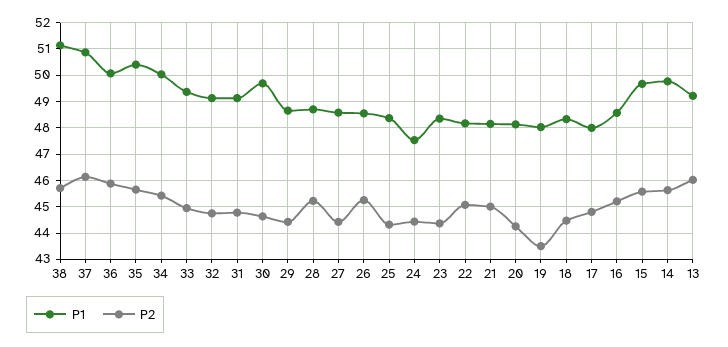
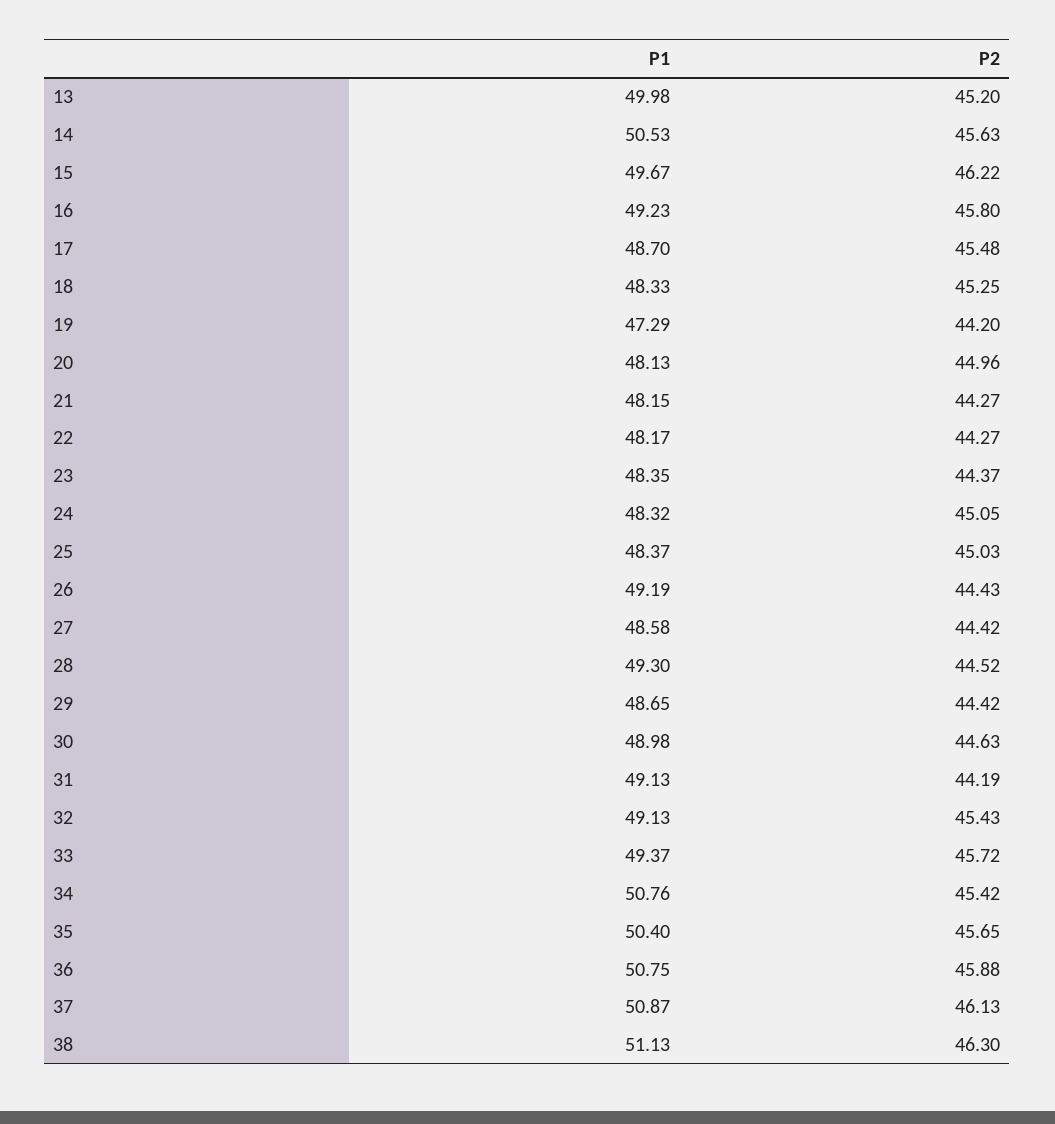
  {
    "P1": {
      "38": 51.13,
      "37": 50.87,
-     "36": 50,
+     "36": 50.75,
      "35": 50.4,
-     "34": 50,
+     "34": 50.76,
      "33": 49.37,
      "32": 49.13,
      "31": 49.13,
-     "30": 49.75,
+     "30": 48.98,
      "29": 48.65,
-     "28": 48.75,
+     "28": 49.3,
      "27": 48.58,
-     "26": 48.5,
+     "26": 49.19,
      "25": 48.37,
-     "24": 47.5,
+     "24": 48.32,
      "23": 48.35,
      "22": 48.17,
      "21": 48.15,
      "20": 48.13,
-     "19": 48,
+     "19": 47.29,
      "18": 48.33,
-     "17": 48,
+     "17": 48.7,
-     "16": 48.5,
+     "16": 49.23,
      "15": 49.67,
-     "14": 49.75,
+     "14": 50.53,
-     "13": 49.25
+     "13": 49.98
    },
    "P2": {
-     "38": 45.75,
+     "38": 46.3,
      "37": 46.13,
      "36": 45.88,
      "35": 45.65,
      "34": 45.42,
-     "33": 45,
+     "33": 45.72,
-     "32": 44.75,
+     "32": 45.43,
-     "31": 44.75,
+     "31": 44.19,
      "30": 44.63,
      "29": 44.42,
-     "28": 45.25,
+     "28": 44.52,
      "27": 44.42,
-     "26": 45.25,
+     "26": 44.43,
-     "25": 44.25,
+     "25": 45.03,
-     "24": 44.5,
+     "24": 45.05,
      "23": 44.37,
-     "22": 45,
+     "22": 44.27,
-     "21": 45,
+     "21": 44.27,
-     "20": 44.25,
+     "20": 44.96,
-     "19": 43.5,
+     "19": 44.2,
-     "18": 44.5,
+     "18": 45.25,
-     "17": 44.75,
+     "17": 45.48,
-     "16": 45.25,
+     "16": 45.8,
-     "15": 45.5,
+     "15": 46.22,
      "14": 45.63,
-     "13": 46
+     "13": 45.2
    }
  }

